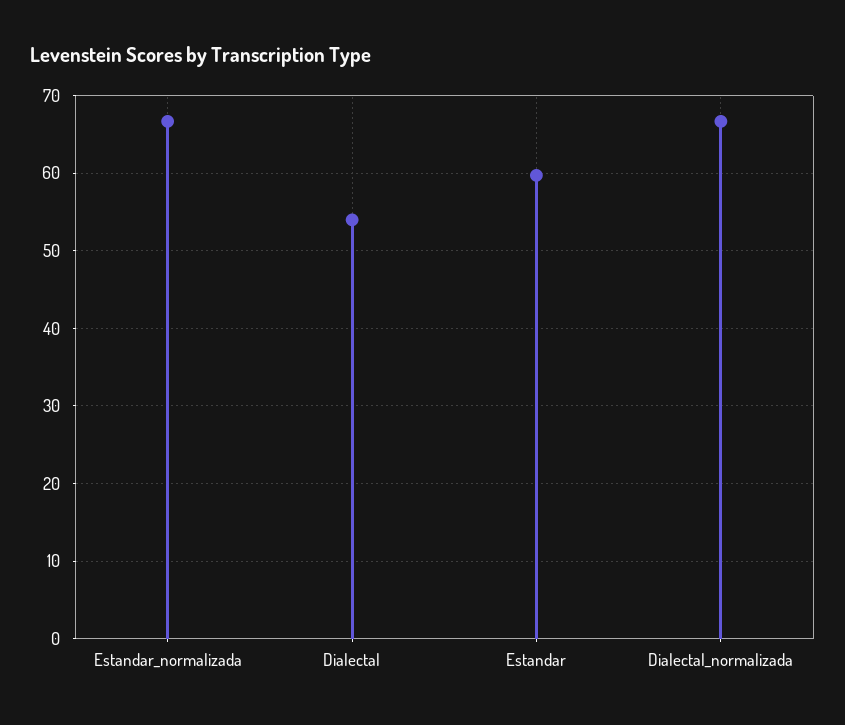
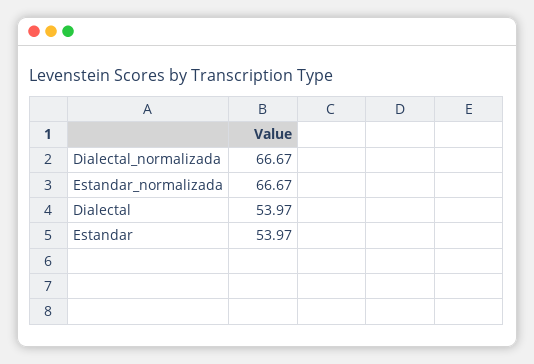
  {
    "Estandar_normalizada": 66.67,
    "Dialectal": 53.97,
-   "Estandar": 60,
+   "Estandar": 53.97,
    "Dialectal_normalizada": 66.67
  }

